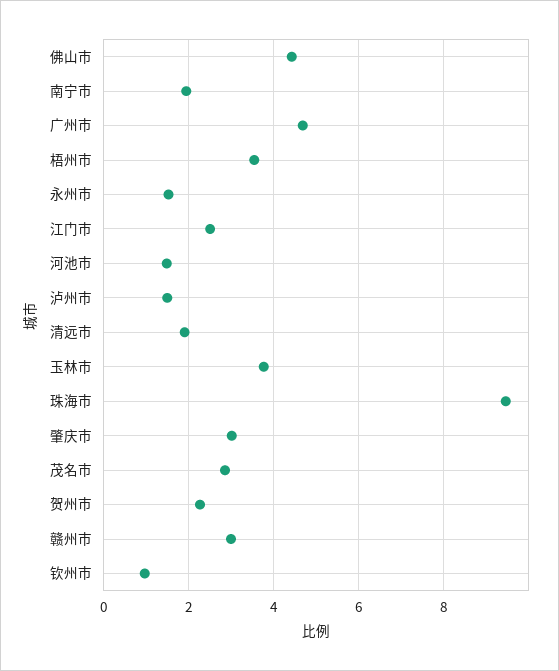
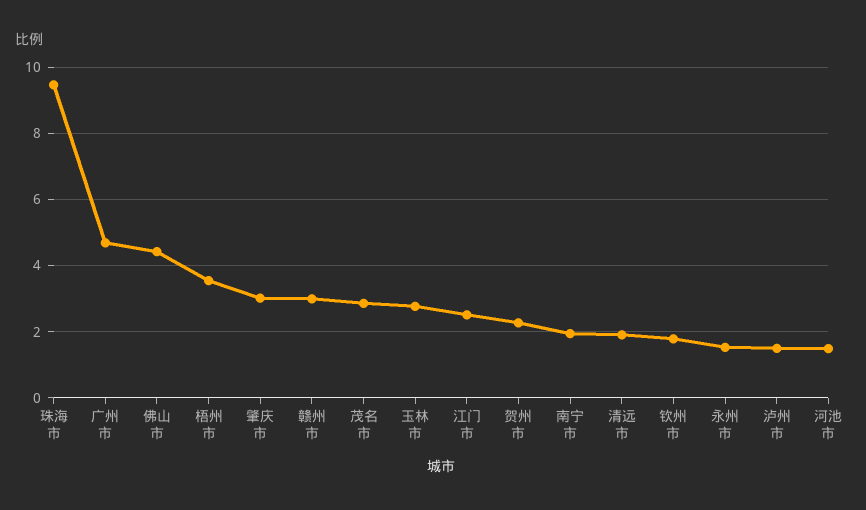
  {
    "佛山市": 4.4,
    "南宁市": 2,
    "广州市": 4.6,
    "梧州市": 3.6,
    "永州市": 1.6,
    "江门市": 2.6,
    "河池市": 1.4,
    "泸州市": 1.4,
    "清远市": 2,
-   "玉林市": 3.8,
+   "玉林市": 2.8,
    "珠海市": 9.4,
    "肇庆市": 3,
    "茂名市": 2.8,
    "贺州市": 2.2,
    "赣州市": 3,
-   "钦州市": 1
+   "钦州市": 1.8
  }

